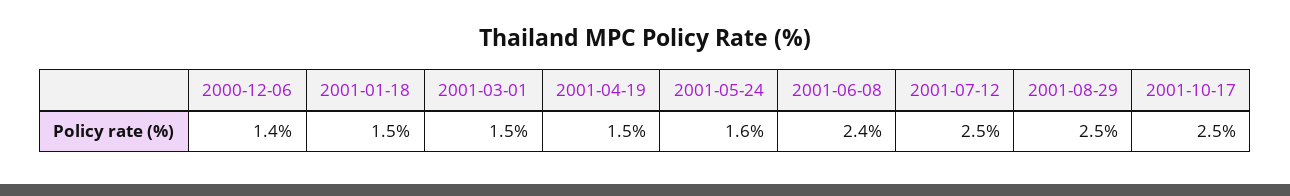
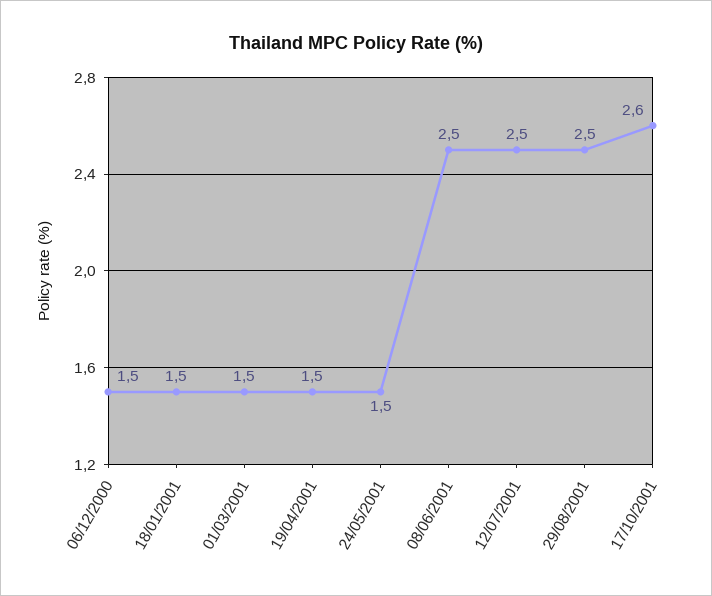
  {
-   "2000-12-06": 1.4,
+   "2000-12-06": 1.5,
    "2001-01-18": 1.5,
    "2001-03-01": 1.5,
    "2001-04-19": 1.5,
-   "2001-05-24": 1.6,
+   "2001-05-24": 1.5,
-   "2001-06-08": 2.4,
+   "2001-06-08": 2.5,
    "2001-07-12": 2.5,
    "2001-08-29": 2.5,
-   "2001-10-17": 2.5
+   "2001-10-17": 2.6
  }

